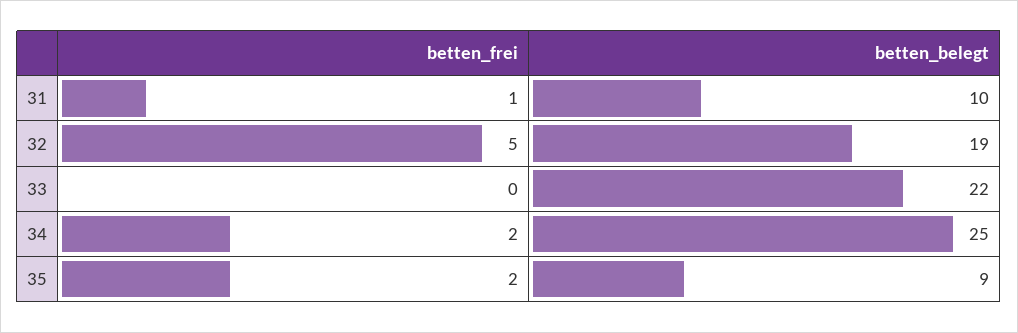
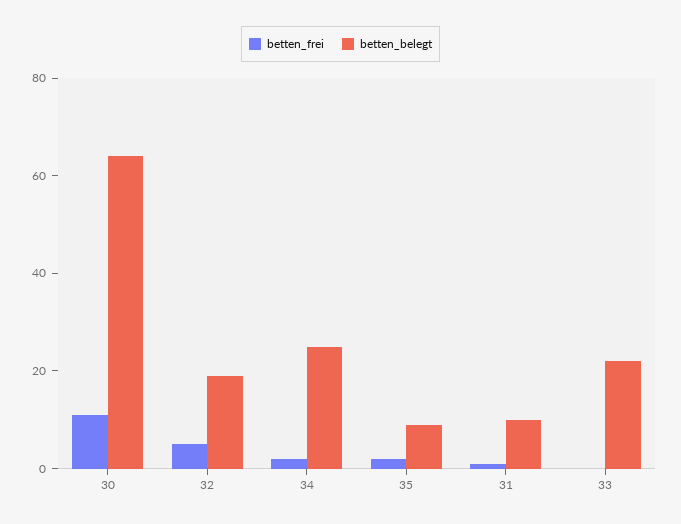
  {
    "betten_frei": {
      "31": 1,
      "32": 5,
      "33": 0,
      "34": 2,
-     "35": 2
+     "35": 2,
+     "30": 10
    },
    "betten_belegt": {
      "31": 10,
      "32": 19,
      "33": 22,
      "34": 25,
-     "35": 9
+     "35": 9,
+     "30": 65
    }
  }

